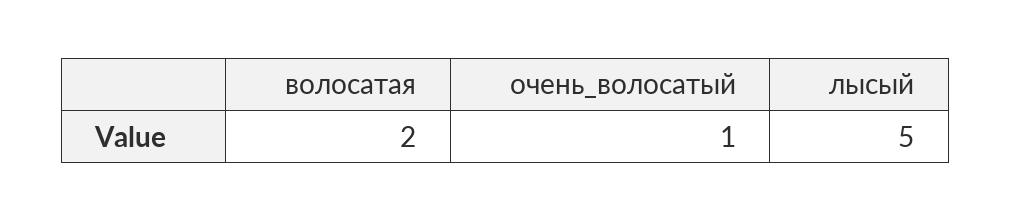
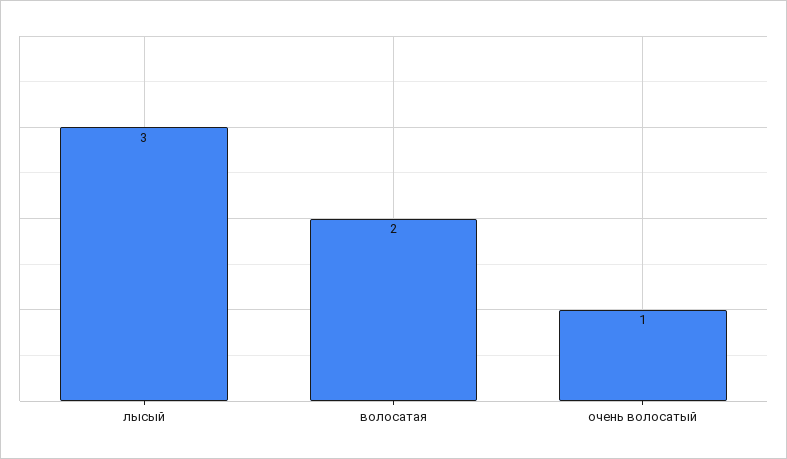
  {
    "волосатая": 2,
    "очень_волосатый": 1,
-   "лысый": 5
+   "лысый": 3
  }

